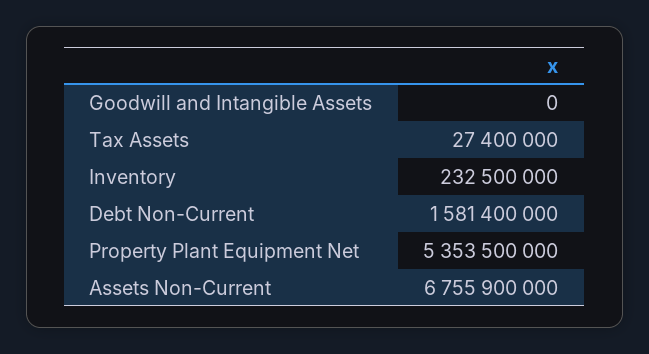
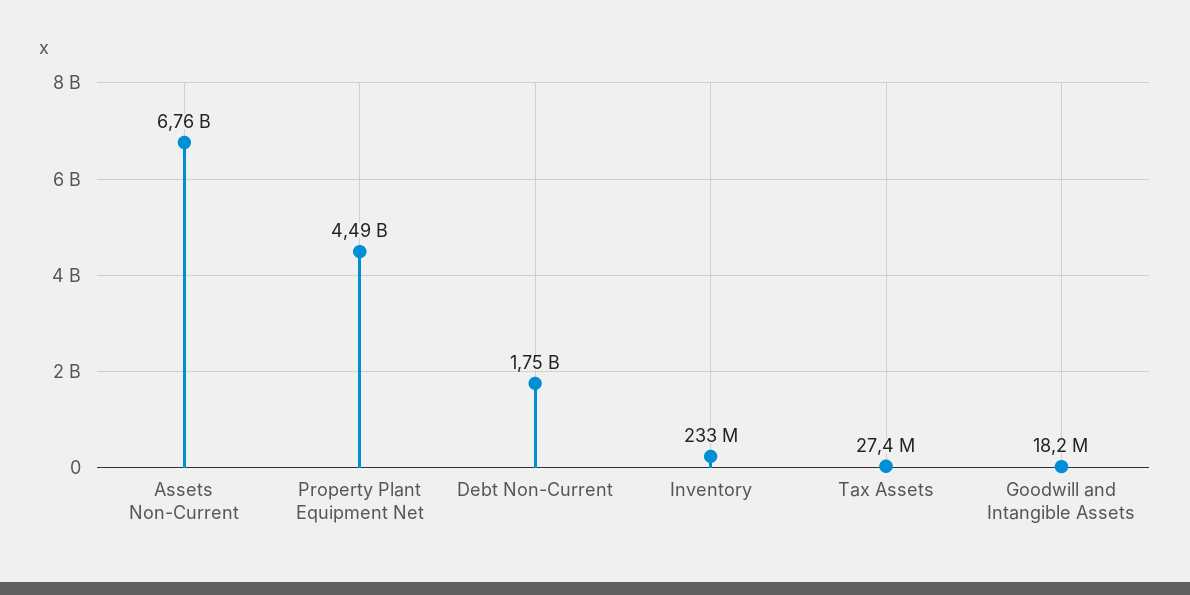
  {
-   "Goodwill and Intangible Assets": 0,
+   "Goodwill and Intangible Assets": 18200000,
    "Tax Assets": 27400000,
    "Inventory": 232500000,
-   "Debt Non-Current": 1581400000,
+   "Debt Non-Current": 1750000000,
-   "Property Plant Equipment Net": 5353500000,
+   "Property Plant Equipment Net": 4490000000,
    "Assets Non-Current": 6755900000
  }

